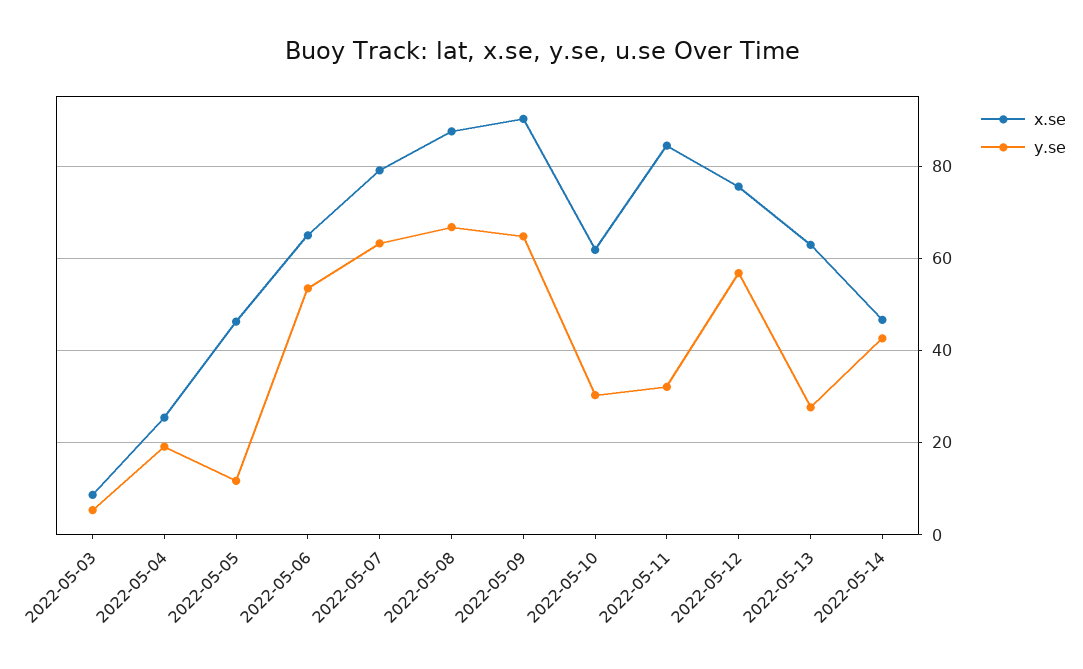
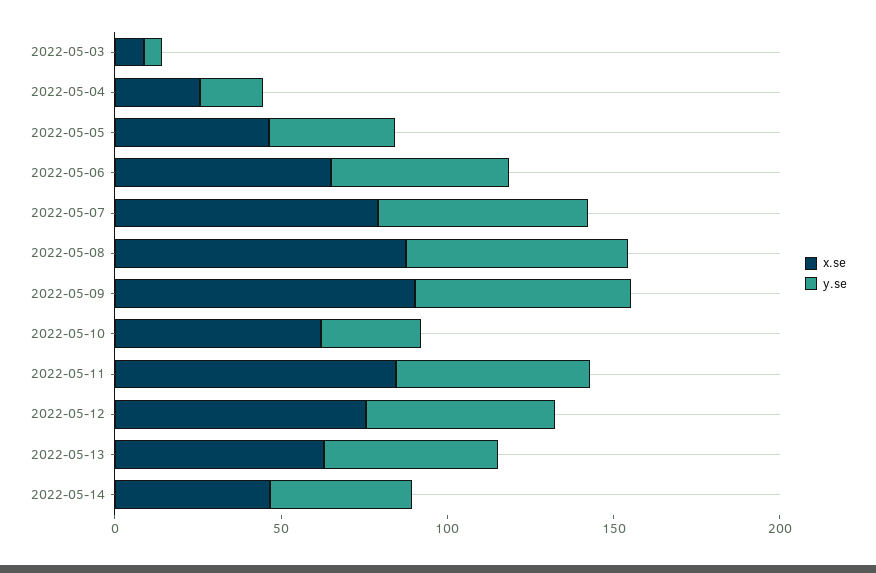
  {
    "x.se": {
      "2022-05-03": 8,
      "2022-05-04": 26,
      "2022-05-05": 46,
      "2022-05-06": 66,
      "2022-05-07": 80,
      "2022-05-08": 88,
      "2022-05-09": 90,
      "2022-05-10": 62,
      "2022-05-11": 84,
      "2022-05-12": 76,
      "2022-05-13": 62,
      "2022-05-14": 46
    },
    "y.se": {
      "2022-05-03": 6,
      "2022-05-04": 20,
-     "2022-05-05": 12,
+     "2022-05-05": 40,
      "2022-05-06": 54,
      "2022-05-07": 64,
      "2022-05-08": 66,
      "2022-05-09": 64,
      "2022-05-10": 30,
-     "2022-05-11": 32,
+     "2022-05-11": 60,
      "2022-05-12": 56,
-     "2022-05-13": 28,
+     "2022-05-13": 50,
      "2022-05-14": 42
    }
  }

